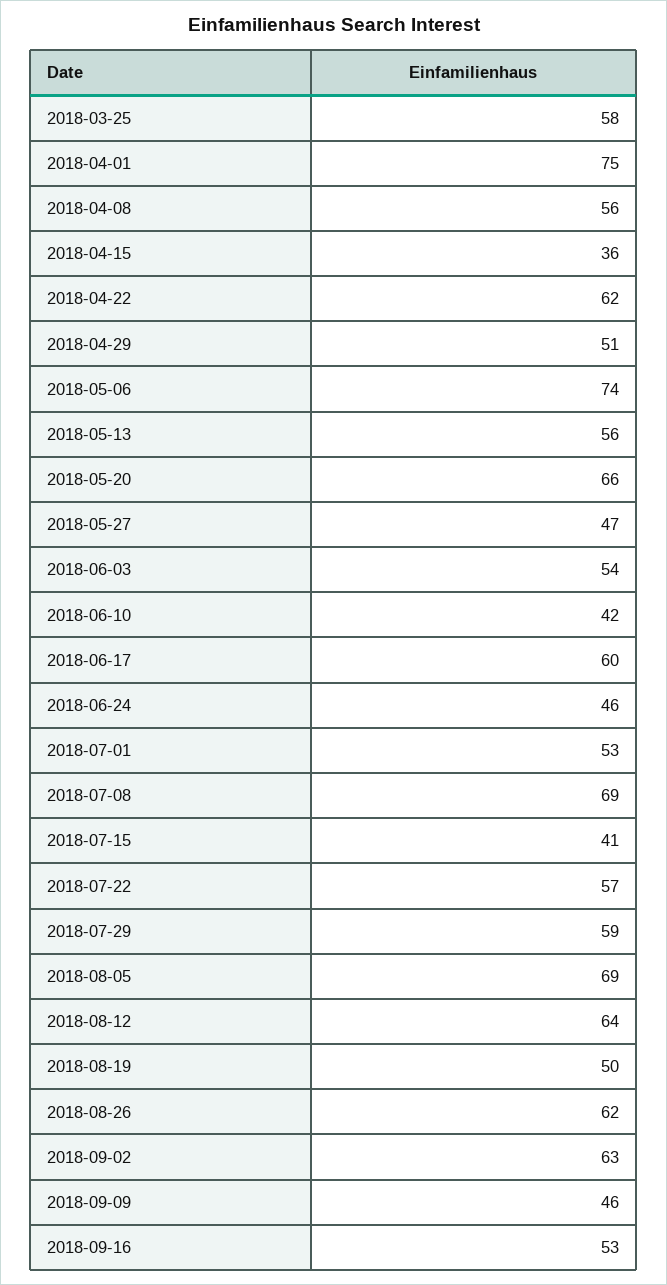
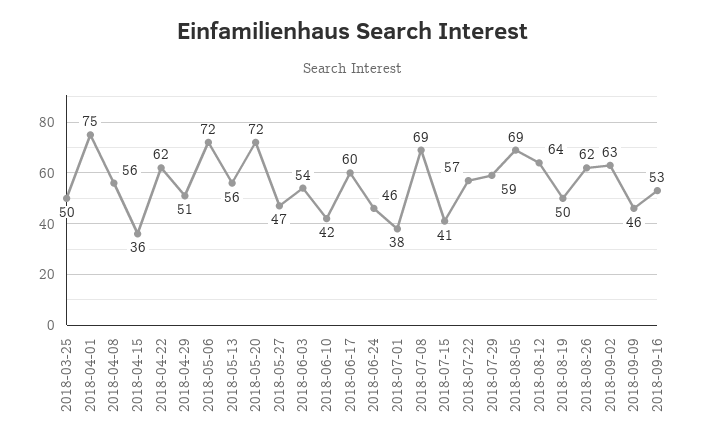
  {
-   "2018-03-25": 58,
+   "2018-03-25": 50,
    "2018-04-01": 75,
    "2018-04-08": 56,
    "2018-04-15": 36,
    "2018-04-22": 62,
    "2018-04-29": 51,
-   "2018-05-06": 74,
+   "2018-05-06": 72,
    "2018-05-13": 56,
-   "2018-05-20": 66,
+   "2018-05-20": 72,
    "2018-05-27": 47,
    "2018-06-03": 54,
    "2018-06-10": 42,
    "2018-06-17": 60,
    "2018-06-24": 46,
-   "2018-07-01": 53,
+   "2018-07-01": 38,
    "2018-07-08": 69,
    "2018-07-15": 41,
    "2018-07-22": 57,
    "2018-07-29": 59,
    "2018-08-05": 69,
    "2018-08-12": 64,
    "2018-08-19": 50,
    "2018-08-26": 62,
    "2018-09-02": 63,
    "2018-09-09": 46,
    "2018-09-16": 53
  }

